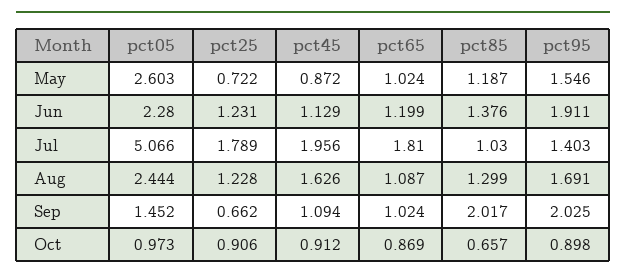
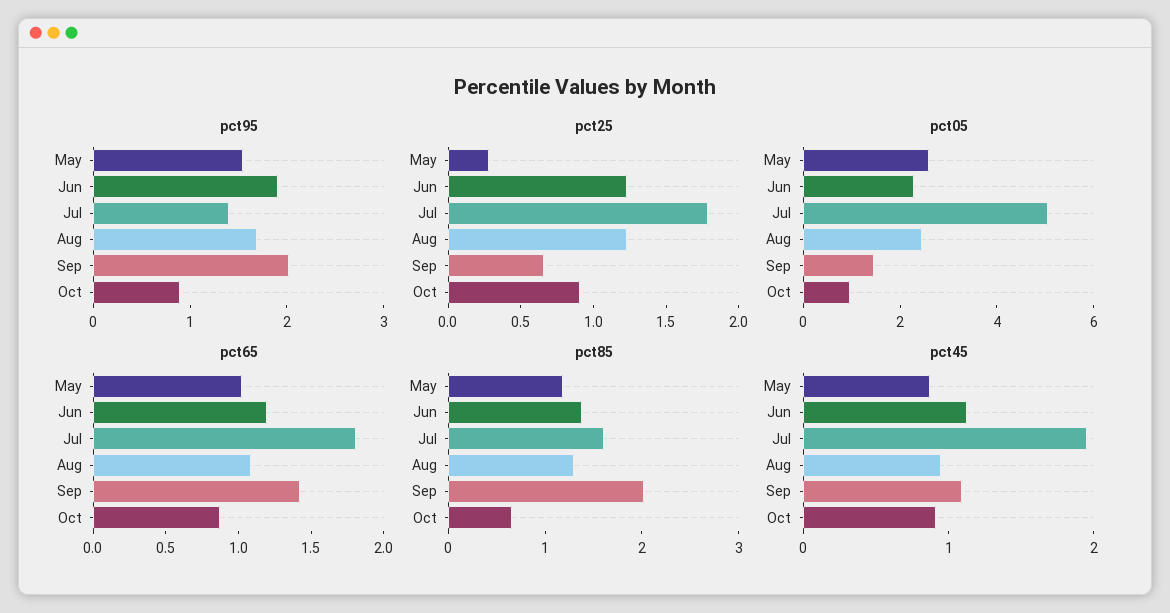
  {
    "pct05": {
      "May": 2.603,
      "Jun": 2.28,
      "Jul": 5.066,
      "Aug": 2.444,
      "Sep": 1.452,
      "Oct": 0.973
    },
    "pct25": {
-     "May": 0.722,
+     "May": 0.3,
      "Jun": 1.231,
      "Jul": 1.789,
      "Aug": 1.228,
      "Sep": 0.662,
      "Oct": 0.906
    },
    "pct45": {
      "May": 0.872,
      "Jun": 1.129,
      "Jul": 1.956,
-     "Aug": 1.626,
+     "Aug": 1,
      "Sep": 1.094,
      "Oct": 0.912
    },
    "pct65": {
      "May": 1.024,
      "Jun": 1.199,
      "Jul": 1.81,
      "Aug": 1.087,
-     "Sep": 1.024,
+     "Sep": 1.4,
      "Oct": 0.869
    },
    "pct85": {
      "May": 1.187,
      "Jun": 1.376,
-     "Jul": 1.03,
+     "Jul": 1.6,
      "Aug": 1.299,
      "Sep": 2.017,
      "Oct": 0.657
    },
    "pct95": {
      "May": 1.546,
      "Jun": 1.911,
      "Jul": 1.403,
      "Aug": 1.691,
      "Sep": 2.025,
      "Oct": 0.898
    }
  }

